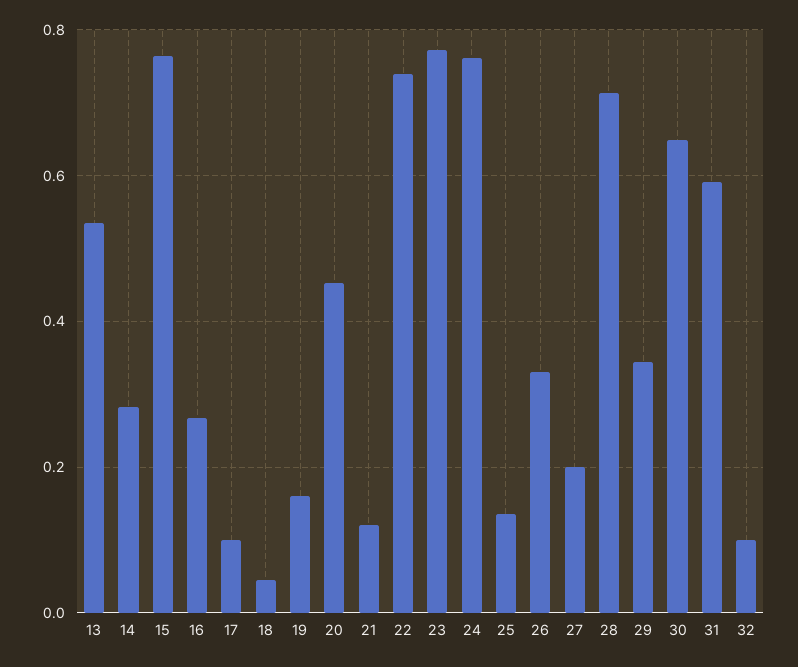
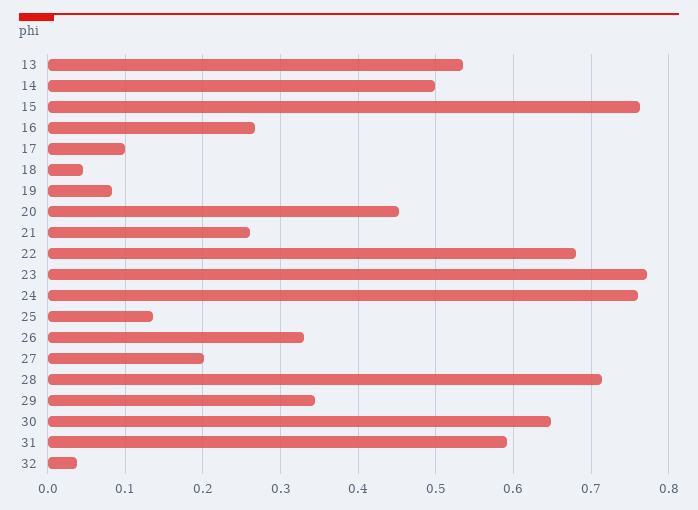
  {
    "13": 0.53,
-   "14": 0.28,
+   "14": 0.5,
    "15": 0.76,
    "16": 0.27,
    "17": 0.1,
    "18": 0.05,
-   "19": 0.16,
+   "19": 0.08,
    "20": 0.45,
-   "21": 0.12,
+   "21": 0.26,
-   "22": 0.74,
+   "22": 0.68,
    "23": 0.77,
    "24": 0.76,
    "25": 0.14,
    "26": 0.33,
    "27": 0.2,
    "28": 0.71,
    "29": 0.34,
    "30": 0.65,
    "31": 0.59,
-   "32": 0.1
+   "32": 0.04
  }

